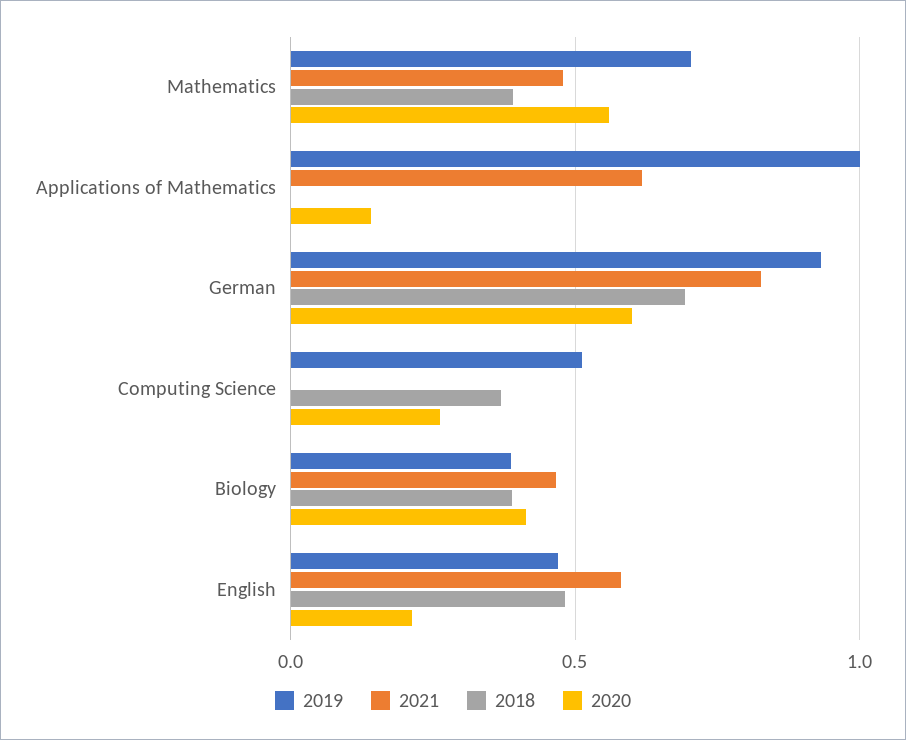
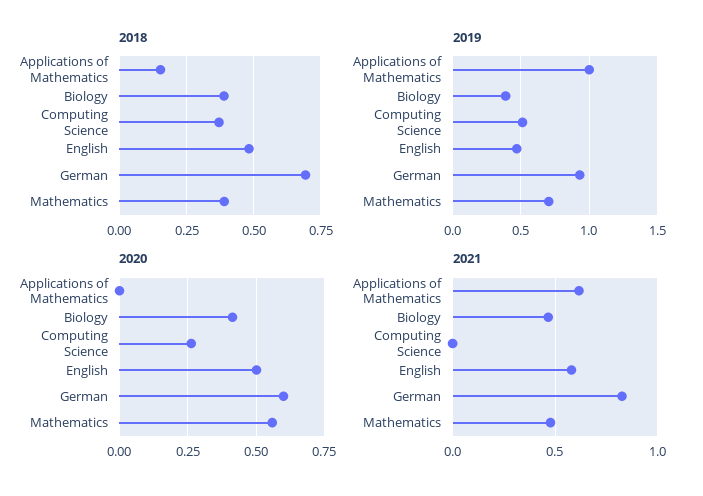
  {
    "2019": {
      "Mathematics": 0.7,
      "Applications of Mathematics": 1,
      "German": 0.95,
      "Computing Science": 0.5,
      "Biology": 0.4,
      "English": 0.45
    },
    "2021": {
      "Mathematics": 0.5,
      "Applications of Mathematics": 0.6,
      "German": 0.85,
      "Computing Science": 0,
      "Biology": 0.45,
      "English": 0.6
    },
    "2018": {
      "Mathematics": 0.4,
-     "Applications of Mathematics": 0,
+     "Applications of Mathematics": 0.15,
      "German": 0.7,
      "Computing Science": 0.375,
      "Biology": 0.4,
      "English": 0.475
    },
    "2020": {
      "Mathematics": 0.55,
-     "Applications of Mathematics": 0.15,
+     "Applications of Mathematics": 0,
      "German": 0.6,
      "Computing Science": 0.25,
      "Biology": 0.425,
-     "English": 0.2
+     "English": 0.5
    }
  }

